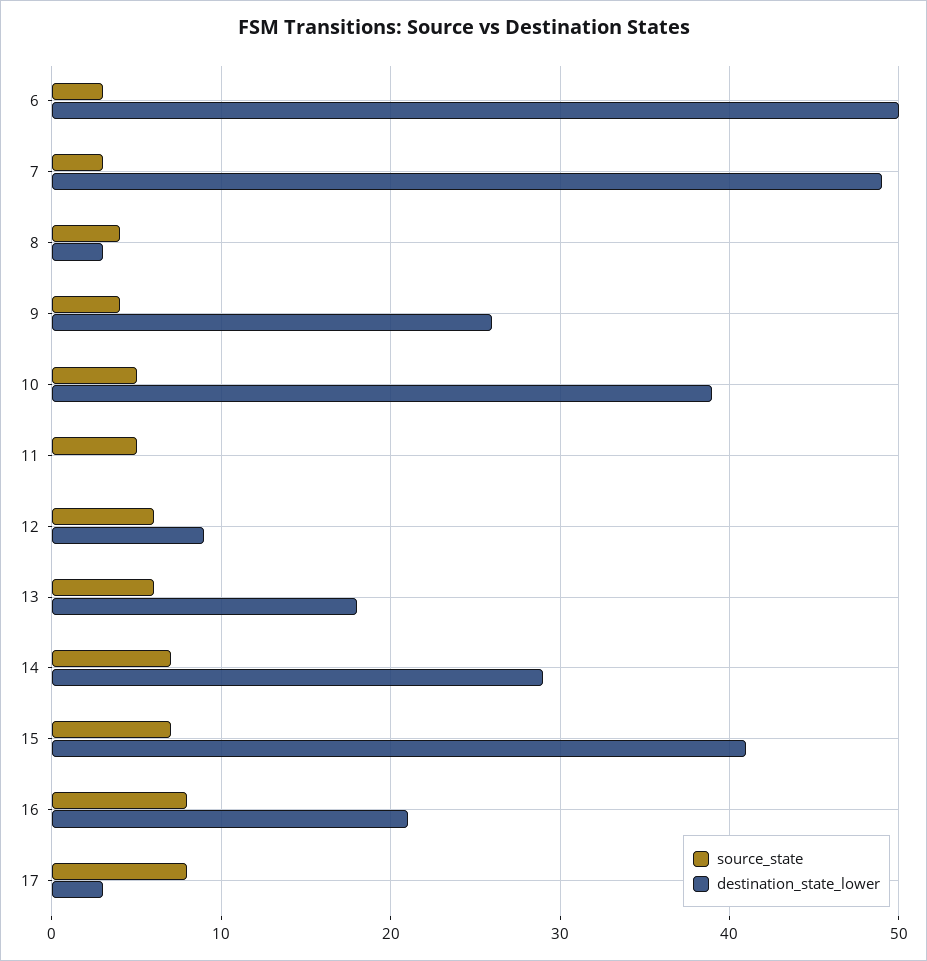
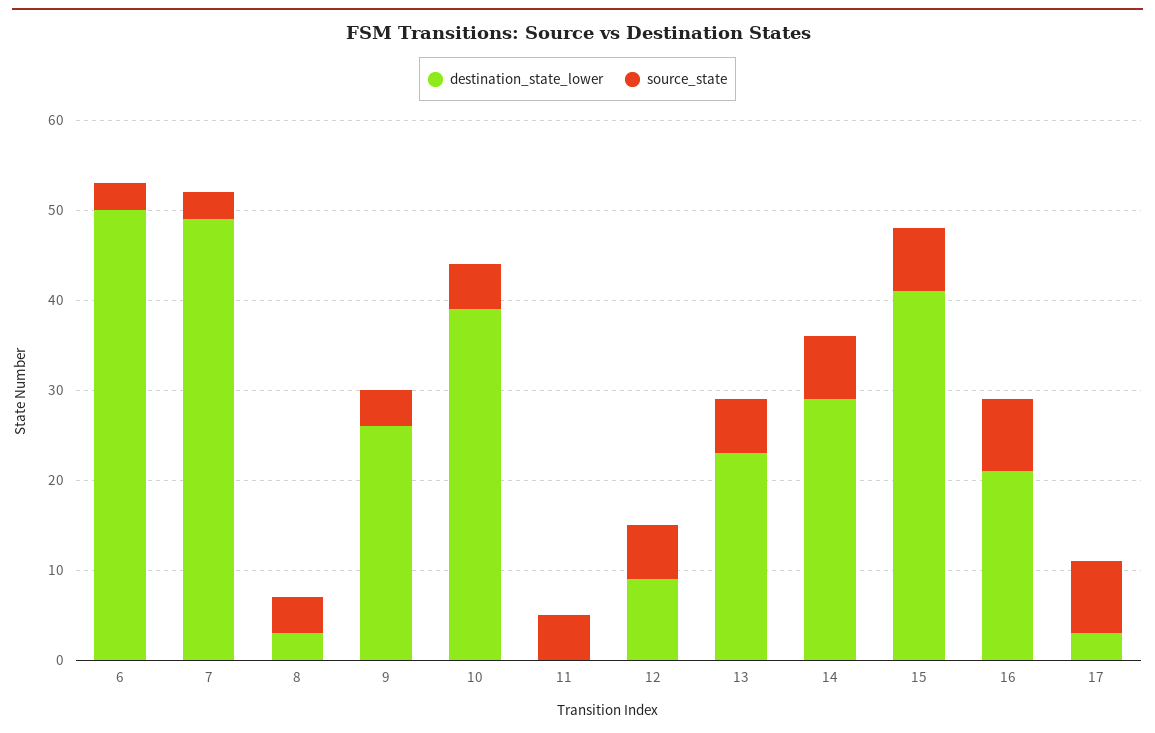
  {
    "source_state": {
      "6": 3,
      "7": 3,
      "8": 4,
      "9": 4,
      "10": 5,
      "11": 5,
      "12": 6,
      "13": 6,
      "14": 7,
      "15": 7,
      "16": 8,
      "17": 8
    },
    "destination_state_lower": {
      "6": 50,
      "7": 49,
      "8": 3,
      "9": 26,
      "10": 39,
      "11": 0,
      "12": 9,
-     "13": 18,
+     "13": 23,
      "14": 29,
      "15": 41,
      "16": 21,
      "17": 3
    }
  }

